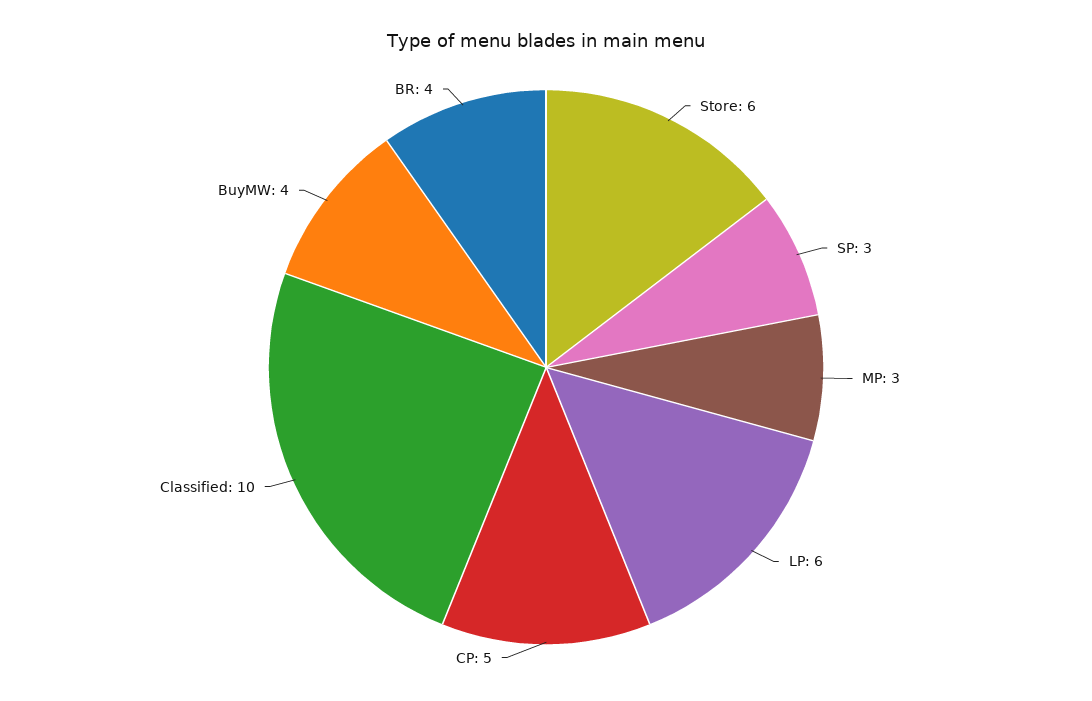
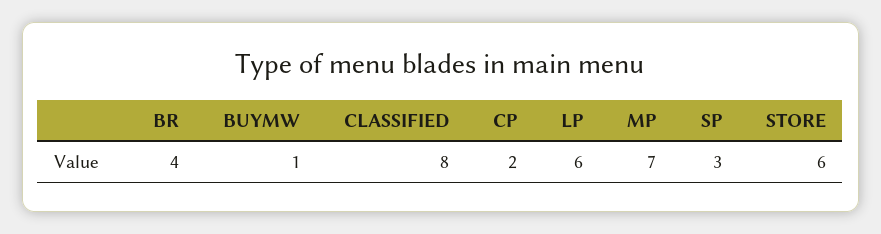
  {
    "Store": 6,
    "SP": 3,
-   "MP": 3,
+   "MP": 7,
    "LP": 6,
-   "CP": 5,
+   "CP": 2,
-   "Classified": 10,
+   "Classified": 8,
-   "BuyMW": 4,
+   "BuyMW": 1,
    "BR": 4
  }

